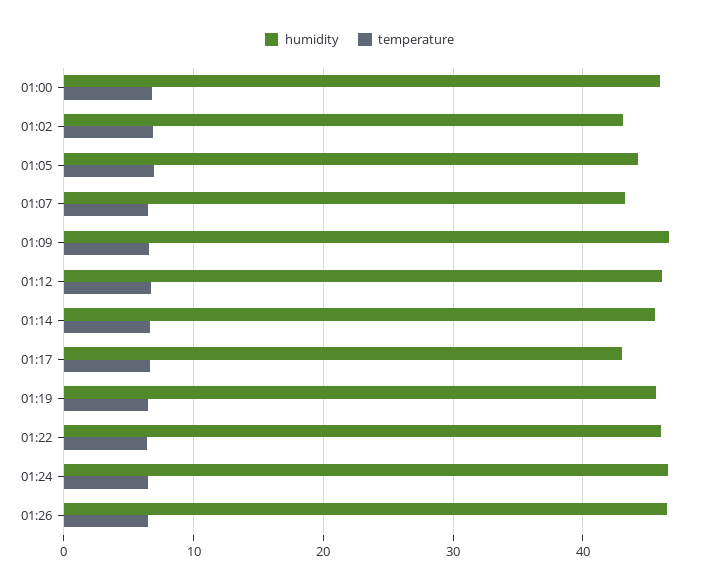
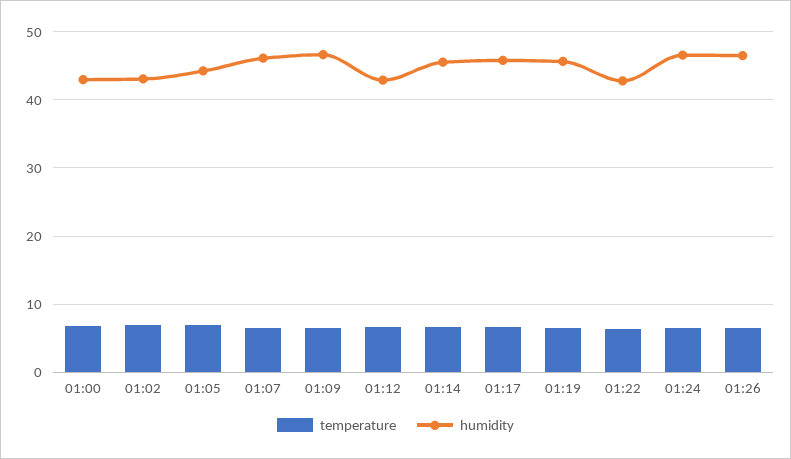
  {
    "humidity": {
-     "01:00": 46,
+     "01:00": 43,
      "01:02": 43,
      "01:05": 44,
-     "01:07": 43,
+     "01:07": 46,
      "01:09": 47,
-     "01:12": 46,
+     "01:12": 43,
      "01:14": 46,
-     "01:17": 43,
+     "01:17": 46,
      "01:19": 46,
-     "01:22": 46,
+     "01:22": 43,
      "01:24": 47,
      "01:26": 47
    },
    "temperature": {
      "01:00": 7,
      "01:02": 7,
      "01:05": 7,
      "01:07": 6,
      "01:09": 7,
      "01:12": 7,
      "01:14": 7,
      "01:17": 7,
      "01:19": 7,
      "01:22": 6,
      "01:24": 6,
      "01:26": 6
    }
  }

